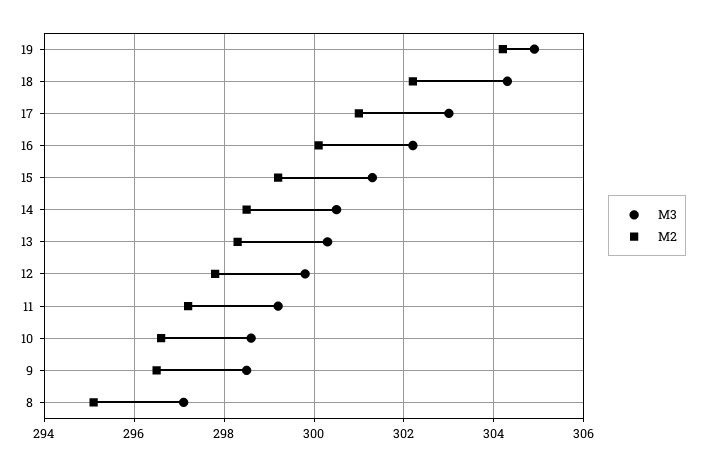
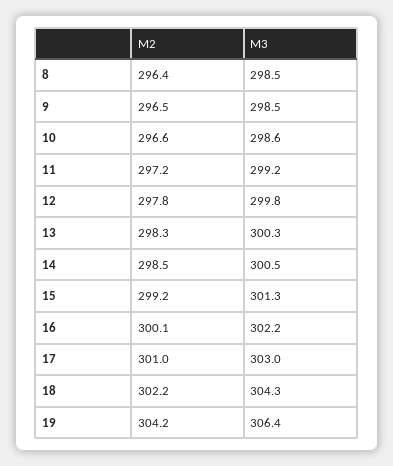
  {
    "M3": {
-     "19": 305,
+     "19": 306.4,
      "18": 304.3,
      "17": 303,
      "16": 302.2,
      "15": 301.3,
      "14": 300.5,
      "13": 300.3,
      "12": 299.8,
      "11": 299.2,
      "10": 298.6,
      "9": 298.5,
-     "8": 297
+     "8": 298.5
    },
    "M2": {
      "19": 304.2,
      "18": 302.2,
      "17": 301,
      "16": 300.1,
      "15": 299.2,
      "14": 298.5,
      "13": 298.3,
      "12": 297.8,
      "11": 297.2,
      "10": 296.6,
      "9": 296.5,
-     "8": 295
+     "8": 296.4
    }
  }

